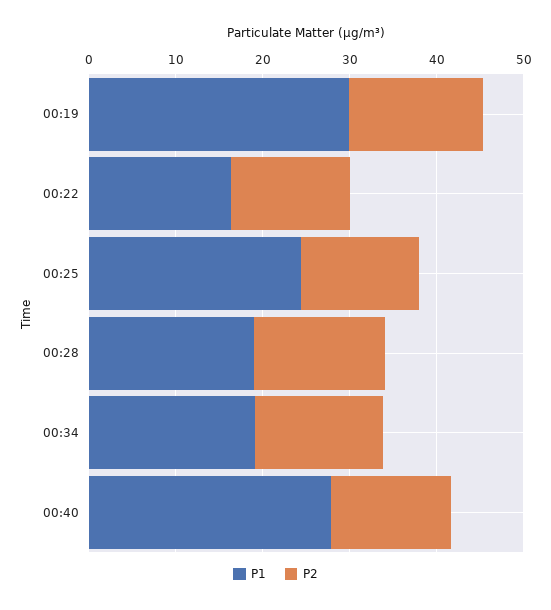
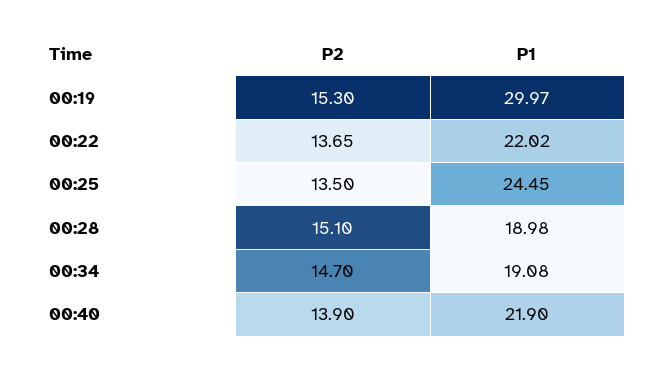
  {
    "P1": {
      "00:19": 29.97,
-     "00:22": 16,
+     "00:22": 22.02,
      "00:25": 24.45,
      "00:28": 18.98,
      "00:34": 19.08,
-     "00:40": 28
+     "00:40": 21.9
    },
    "P2": {
      "00:19": 15.3,
      "00:22": 13.65,
      "00:25": 13.5,
      "00:28": 15.1,
      "00:34": 14.7,
      "00:40": 13.9
    }
  }

